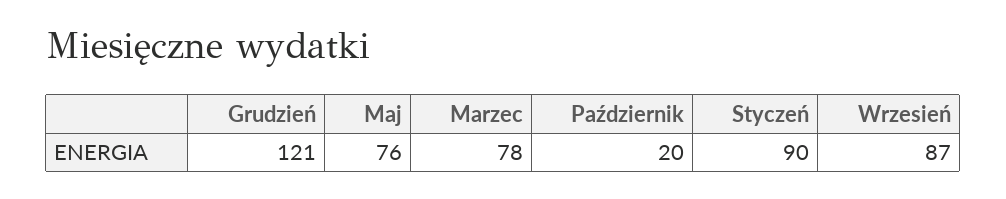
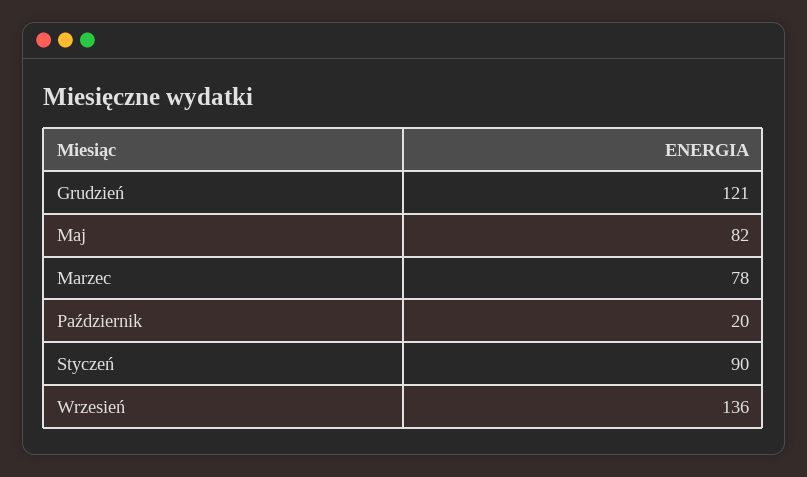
  {
    "Grudzień": 121,
-   "Maj": 76,
+   "Maj": 82,
    "Marzec": 78,
    "Październik": 20,
    "Styczeń": 90,
-   "Wrzesień": 87
+   "Wrzesień": 136
  }

